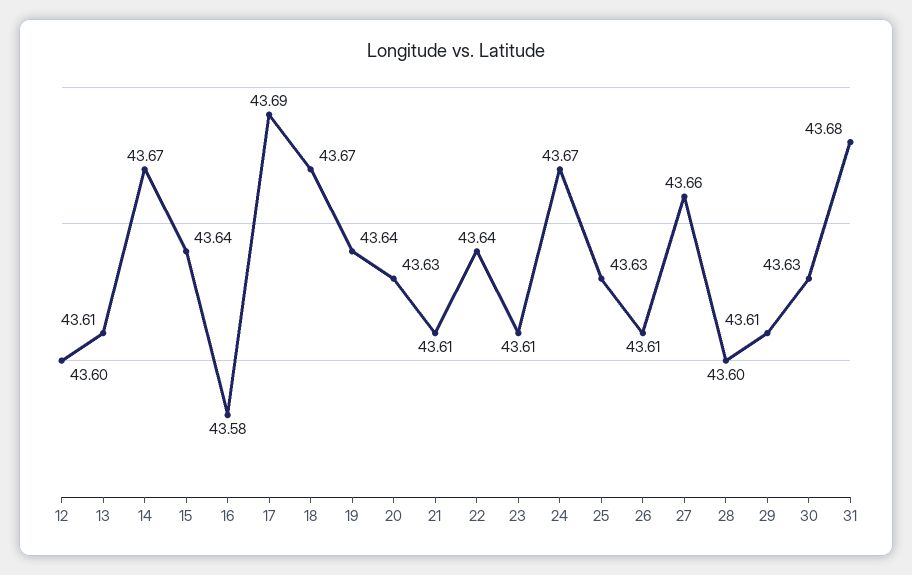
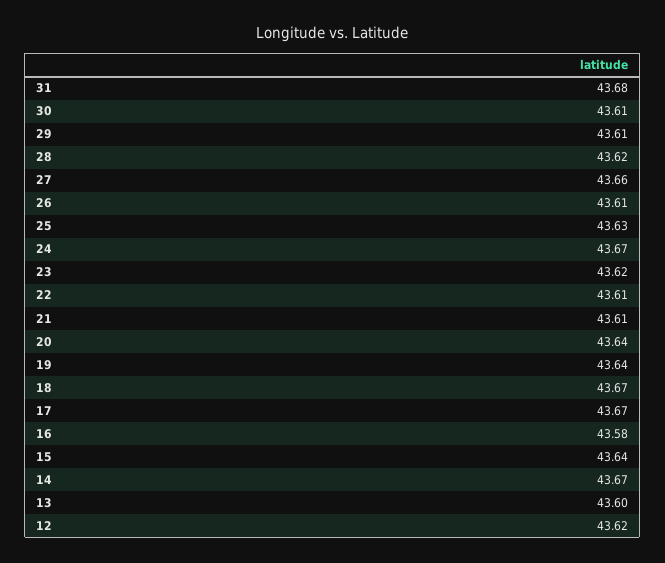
  {
-   "12": 43.6,
+   "12": 43.62,
-   "13": 43.61,
+   "13": 43.6,
    "14": 43.67,
    "15": 43.64,
    "16": 43.58,
-   "17": 43.69,
+   "17": 43.67,
    "18": 43.67,
    "19": 43.64,
-   "20": 43.63,
+   "20": 43.64,
    "21": 43.61,
-   "22": 43.64,
+   "22": 43.61,
-   "23": 43.61,
+   "23": 43.62,
    "24": 43.67,
    "25": 43.63,
    "26": 43.61,
    "27": 43.66,
-   "28": 43.6,
+   "28": 43.62,
    "29": 43.61,
-   "30": 43.63,
+   "30": 43.61,
    "31": 43.68
  }

